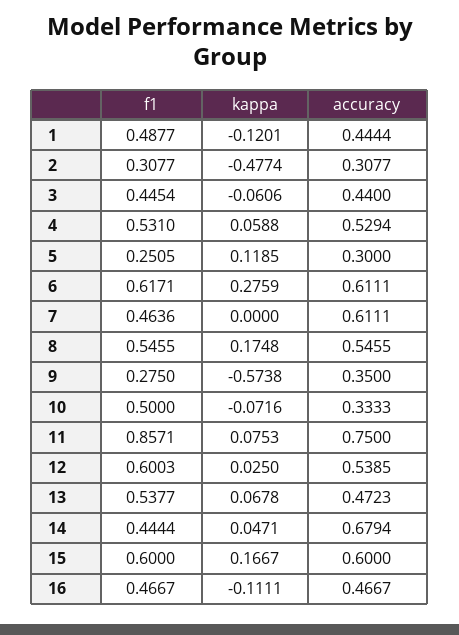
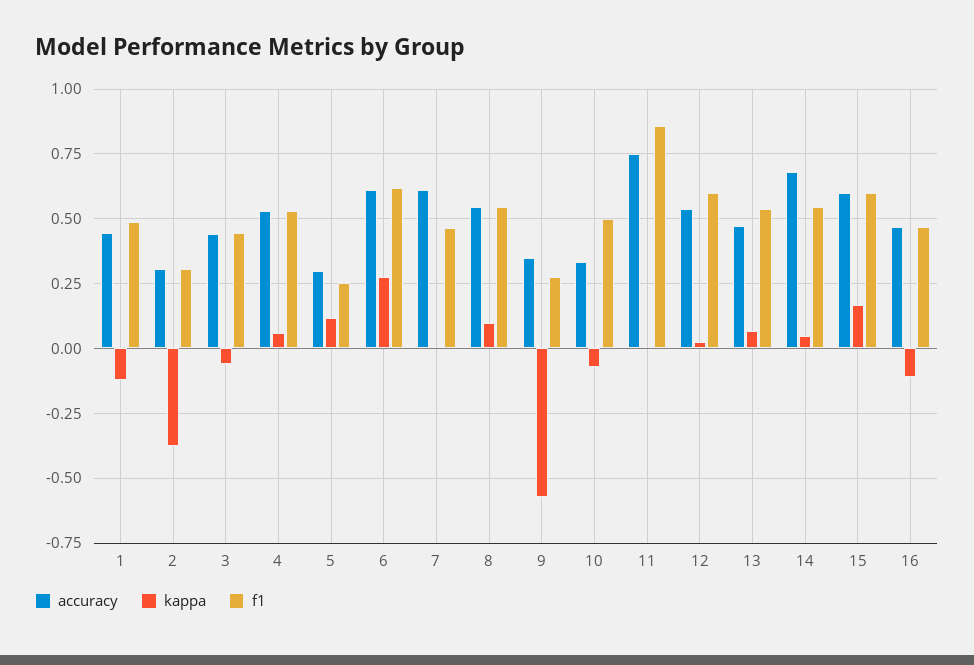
  {
    "f1": {
      "1": 0.4877,
      "2": 0.3077,
      "3": 0.4454,
      "4": 0.531,
      "5": 0.2505,
      "6": 0.6171,
      "7": 0.4636,
      "8": 0.5455,
      "9": 0.275,
      "10": 0.5,
      "11": 0.8571,
      "12": 0.6003,
      "13": 0.5377,
-     "14": 0.4444,
+     "14": 0.55,
      "15": 0.6,
      "16": 0.4667
    },
    "kappa": {
      "1": -0.1201,
-     "2": -0.4774,
+     "2": -0.375,
      "3": -0.0606,
      "4": 0.0588,
      "5": 0.1185,
      "6": 0.2759,
      "7": 0,
-     "8": 0.1748,
+     "8": 0.1,
      "9": -0.5738,
      "10": -0.0716,
-     "11": 0.0753,
+     "11": 0,
      "12": 0.025,
      "13": 0.0678,
      "14": 0.0471,
      "15": 0.1667,
      "16": -0.1111
    },
    "accuracy": {
      "1": 0.4444,
      "2": 0.3077,
      "3": 0.44,
      "4": 0.5294,
      "5": 0.3,
      "6": 0.6111,
      "7": 0.6111,
      "8": 0.5455,
      "9": 0.35,
      "10": 0.3333,
      "11": 0.75,
      "12": 0.5385,
      "13": 0.4723,
      "14": 0.6794,
      "15": 0.6,
      "16": 0.4667
    }
  }

